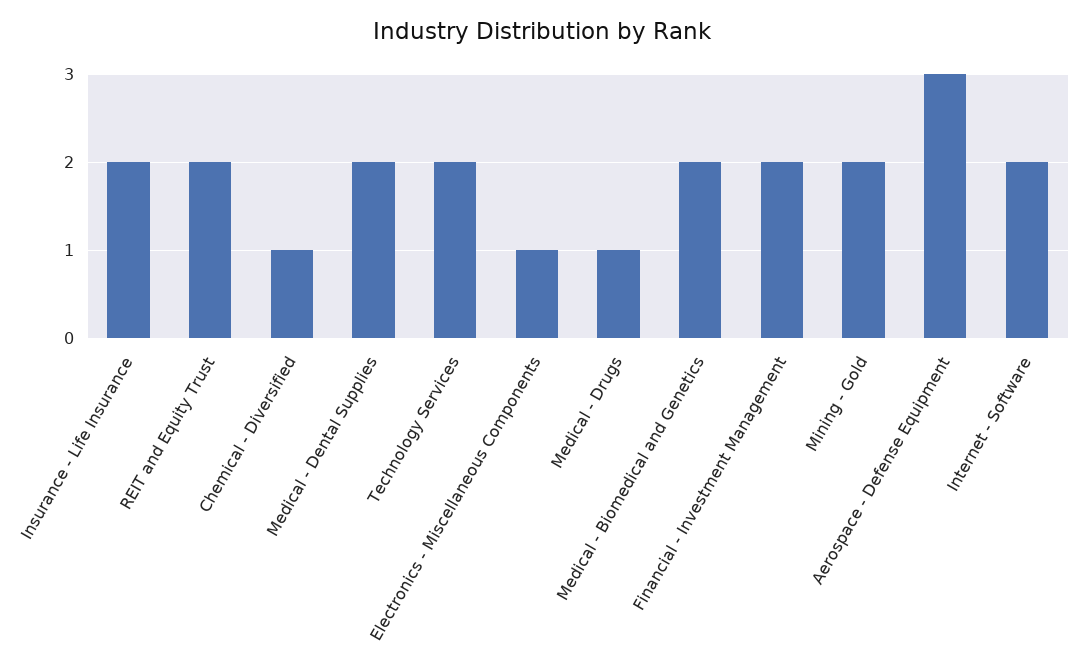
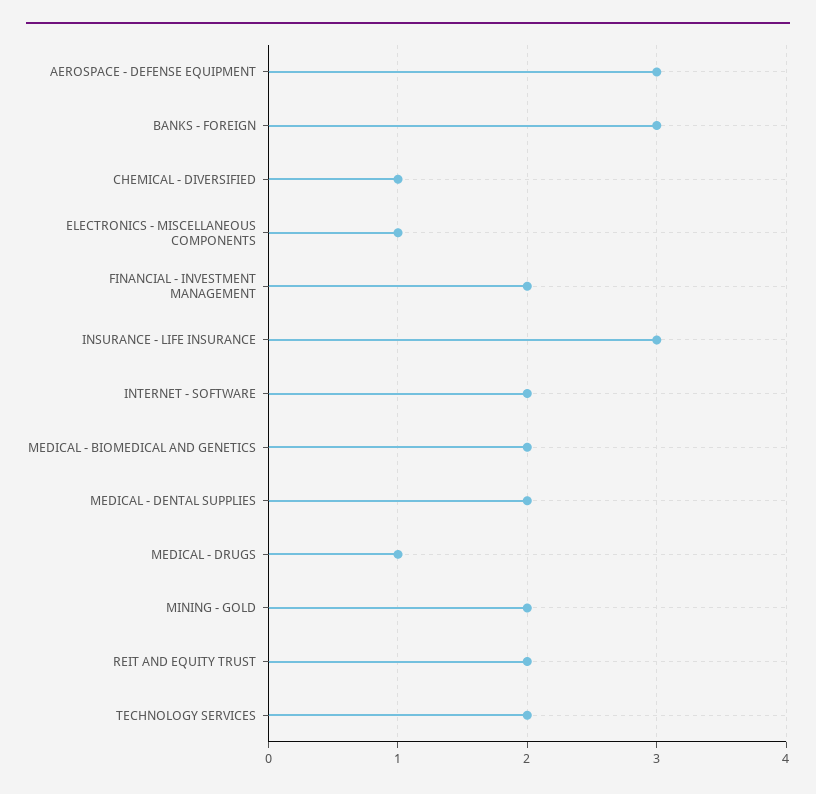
  {
-   "Insurance - Life Insurance": 2,
+   "Insurance - Life Insurance": 3,
    "REIT and Equity Trust": 2,
    "Chemical - Diversified": 1,
    "Medical - Dental Supplies": 2,
    "Technology Services": 2,
    "Electronics - Miscellaneous Components": 1,
    "Medical - Drugs": 1,
    "Medical - Biomedical and Genetics": 2,
    "Financial - Investment Management": 2,
    "Mining - Gold": 2,
    "Aerospace - Defense Equipment": 3,
-   "Internet - Software": 2
+   "Internet - Software": 2,
+   "BANKS - FOREIGN": 3
  }

